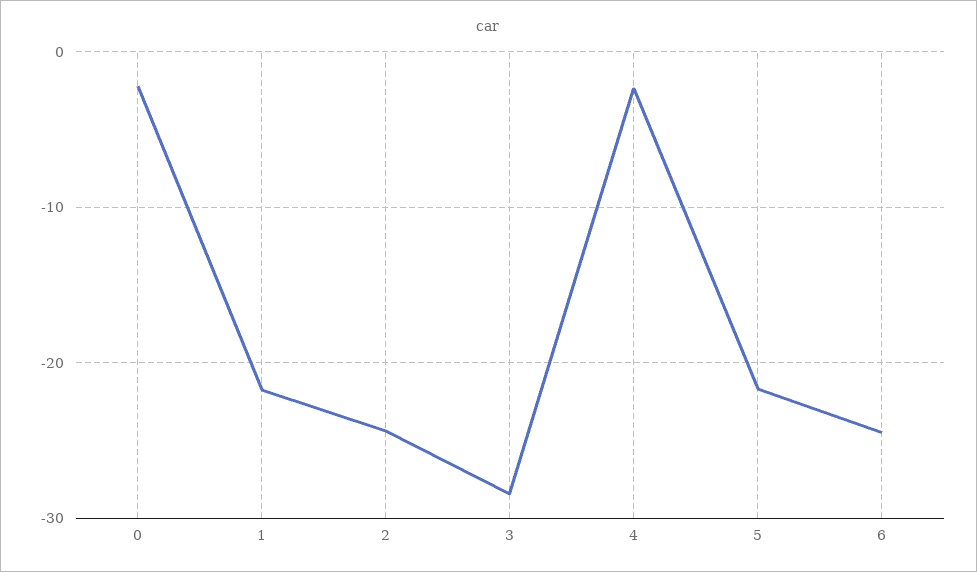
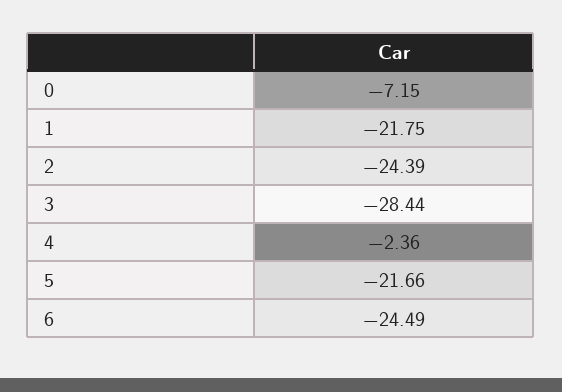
  {
-   "0": -2,
+   "0": -7.15,
    "1": -21.75,
    "2": -24.39,
    "3": -28.44,
    "4": -2.36,
    "5": -21.66,
    "6": -24.49
  }

